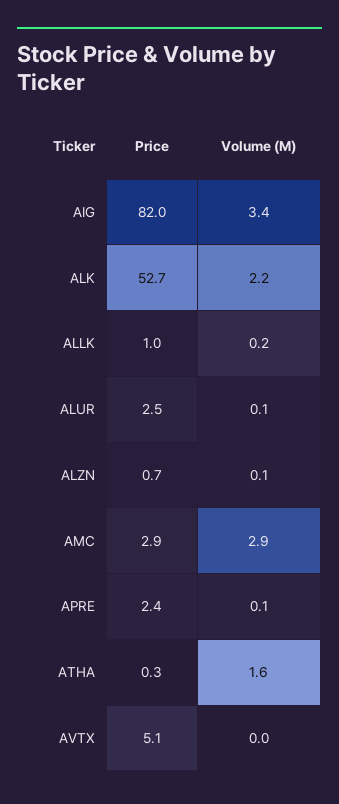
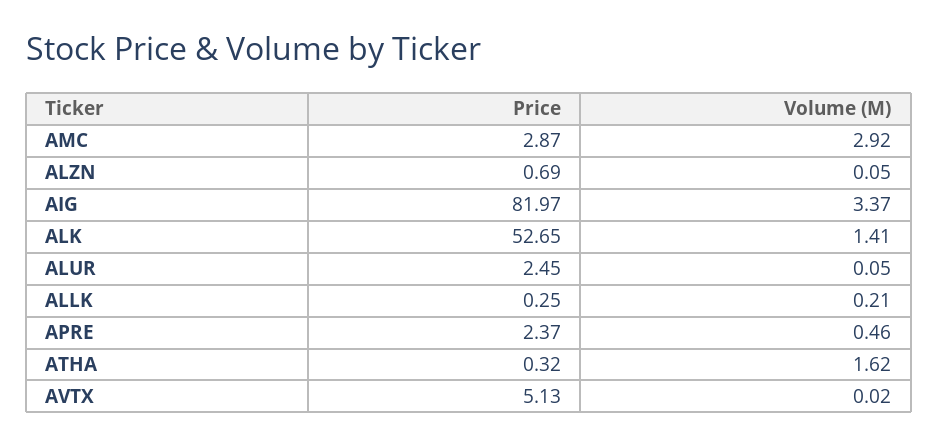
  {
    "Price": {
      "AIG": 81.97,
      "ALK": 52.65,
-     "ALLK": 1,
+     "ALLK": 0.25,
      "ALUR": 2.45,
      "ALZN": 0.69,
      "AMC": 2.87,
      "APRE": 2.37,
      "ATHA": 0.32,
      "AVTX": 5.13
    },
    "Volume (M)": {
      "AIG": 3.37,
-     "ALK": 2.2,
+     "ALK": 1.41,
      "ALLK": 0.21,
      "ALUR": 0.05,
      "ALZN": 0.05,
      "AMC": 2.92,
-     "APRE": 0.1,
+     "APRE": 0.46,
      "ATHA": 1.62,
      "AVTX": 0.02
    }
  }

